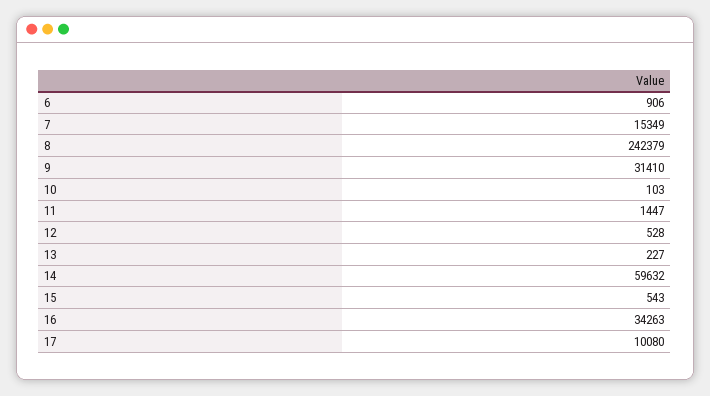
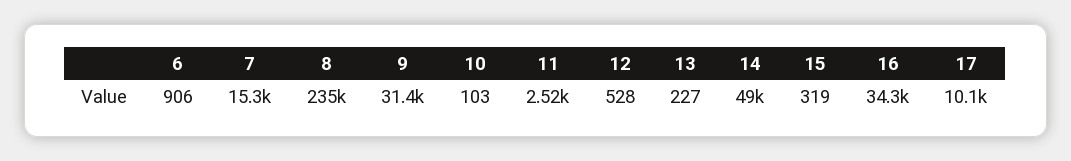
  {
    "6": 906,
    "7": 15349,
-   "8": 242379,
+   "8": 235000,
    "9": 31410,
    "10": 103,
-   "11": 1447,
+   "11": 2520,
    "12": 528,
    "13": 227,
-   "14": 59632,
+   "14": 49000,
-   "15": 543,
+   "15": 319,
    "16": 34263,
    "17": 10080
  }

